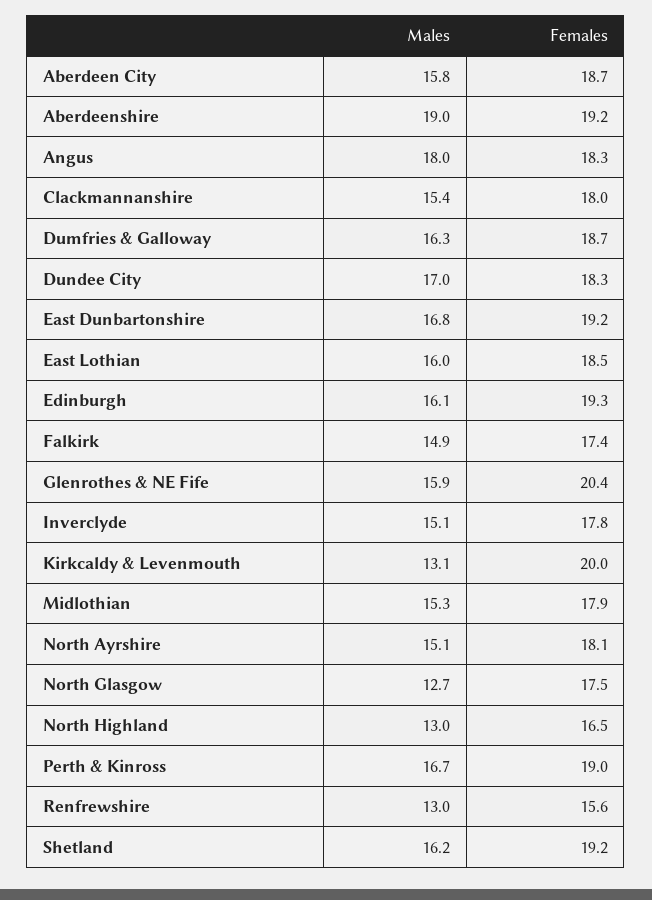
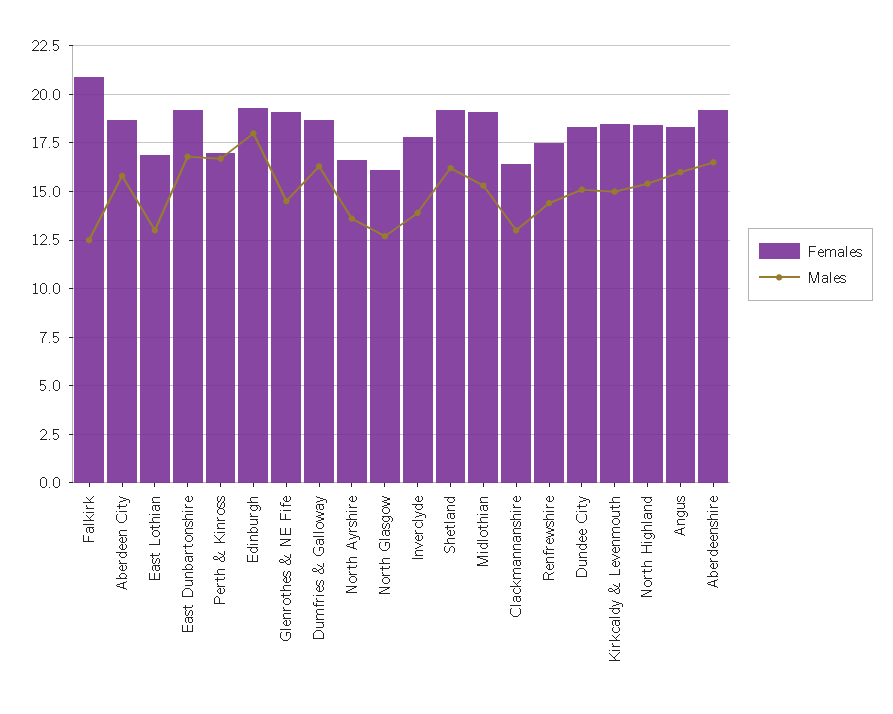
  {
    "Males": {
      "Aberdeen City": 15.8,
-     "Aberdeenshire": 19,
+     "Aberdeenshire": 16.5,
-     "Angus": 18,
+     "Angus": 16,
-     "Clackmannanshire": 15.4,
+     "Clackmannanshire": 13,
      "Dumfries & Galloway": 16.3,
-     "Dundee City": 17,
+     "Dundee City": 15,
      "East Dunbartonshire": 16.8,
-     "East Lothian": 16,
+     "East Lothian": 13,
-     "Edinburgh": 16.1,
+     "Edinburgh": 18,
-     "Falkirk": 14.9,
+     "Falkirk": 12.5,
-     "Glenrothes & NE Fife": 15.9,
+     "Glenrothes & NE Fife": 14.5,
-     "Inverclyde": 15.1,
+     "Inverclyde": 14,
-     "Kirkcaldy & Levenmouth": 13.1,
+     "Kirkcaldy & Levenmouth": 15,
      "Midlothian": 15.3,
-     "North Ayrshire": 15.1,
+     "North Ayrshire": 13.5,
      "North Glasgow": 12.7,
-     "North Highland": 13,
+     "North Highland": 15.5,
      "Perth & Kinross": 16.7,
-     "Renfrewshire": 13,
+     "Renfrewshire": 14.5,
      "Shetland": 16.2
    },
    "Females": {
      "Aberdeen City": 18.7,
      "Aberdeenshire": 19.2,
      "Angus": 18.3,
-     "Clackmannanshire": 18,
+     "Clackmannanshire": 16.5,
      "Dumfries & Galloway": 18.7,
      "Dundee City": 18.3,
      "East Dunbartonshire": 19.2,
-     "East Lothian": 18.5,
+     "East Lothian": 17,
      "Edinburgh": 19.3,
-     "Falkirk": 17.4,
+     "Falkirk": 21,
-     "Glenrothes & NE Fife": 20.4,
+     "Glenrothes & NE Fife": 19,
      "Inverclyde": 17.8,
-     "Kirkcaldy & Levenmouth": 20,
+     "Kirkcaldy & Levenmouth": 18.5,
-     "Midlothian": 17.9,
+     "Midlothian": 19,
-     "North Ayrshire": 18.1,
+     "North Ayrshire": 16.5,
-     "North Glasgow": 17.5,
+     "North Glasgow": 16,
-     "North Highland": 16.5,
+     "North Highland": 18.5,
-     "Perth & Kinross": 19,
+     "Perth & Kinross": 17,
-     "Renfrewshire": 15.6,
+     "Renfrewshire": 17.5,
      "Shetland": 19.2
    }
  }

